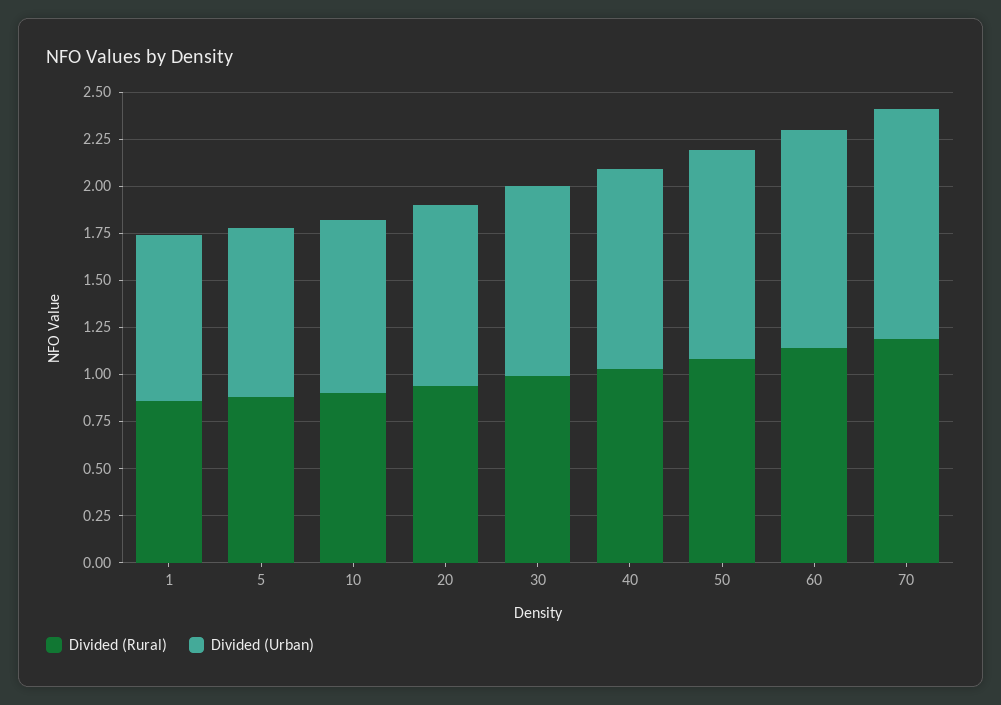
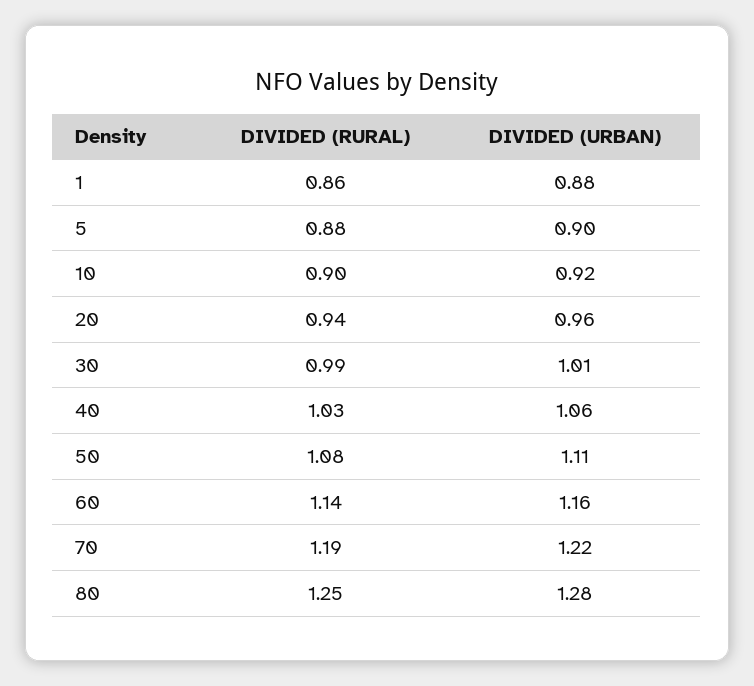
  {
    "Divided (Rural)": {
      "1": 0.86,
      "5": 0.88,
      "10": 0.9,
      "20": 0.94,
      "30": 0.99,
      "40": 1.03,
      "50": 1.08,
      "60": 1.14,
-     "70": 1.19
+     "70": 1.19,
+     "80": 1.25
    },
    "Divided (Urban)": {
      "1": 0.88,
      "5": 0.9,
      "10": 0.92,
      "20": 0.96,
      "30": 1.01,
      "40": 1.06,
      "50": 1.11,
      "60": 1.16,
-     "70": 1.22
+     "70": 1.22,
+     "80": 1.28
    }
  }

